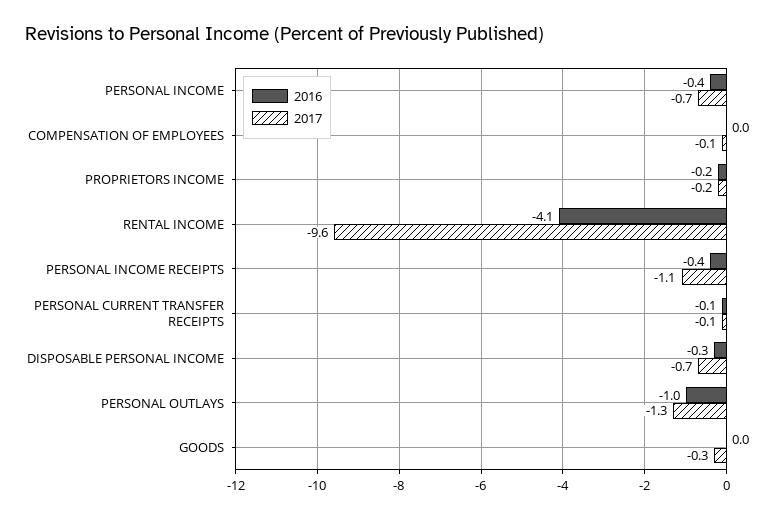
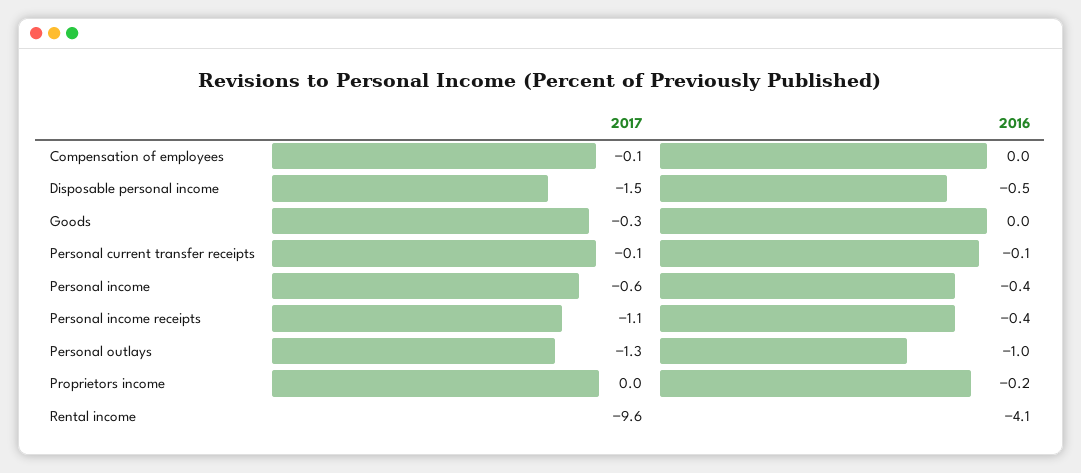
  {
    "2016": {
      "PERSONAL INCOME": -0.4,
      "COMPENSATION OF EMPLOYEES": 0,
      "PROPRIETORS INCOME": -0.2,
      "RENTAL INCOME": -4.1,
      "PERSONAL INCOME RECEIPTS": -0.4,
      "PERSONAL CURRENT TRANSFER RECEIPTS": -0.1,
-     "DISPOSABLE PERSONAL INCOME": -0.3,
+     "DISPOSABLE PERSONAL INCOME": -0.5,
      "PERSONAL OUTLAYS": -1,
      "GOODS": 0
    },
    "2017": {
-     "PERSONAL INCOME": -0.7,
+     "PERSONAL INCOME": -0.6,
      "COMPENSATION OF EMPLOYEES": -0.1,
-     "PROPRIETORS INCOME": -0.2,
+     "PROPRIETORS INCOME": 0,
      "RENTAL INCOME": -9.6,
      "PERSONAL INCOME RECEIPTS": -1.1,
      "PERSONAL CURRENT TRANSFER RECEIPTS": -0.1,
-     "DISPOSABLE PERSONAL INCOME": -0.7,
+     "DISPOSABLE PERSONAL INCOME": -1.5,
      "PERSONAL OUTLAYS": -1.3,
      "GOODS": -0.3
    }
  }

